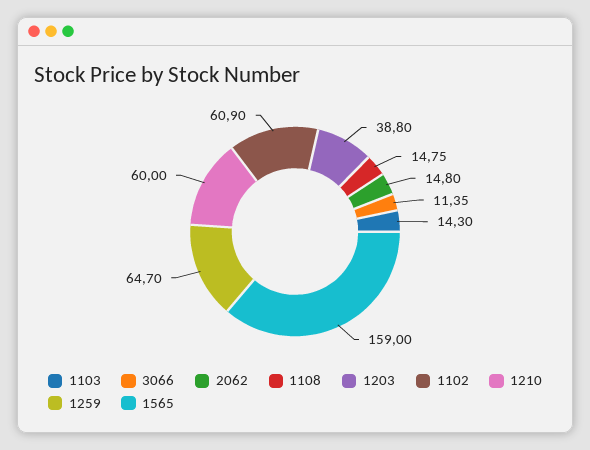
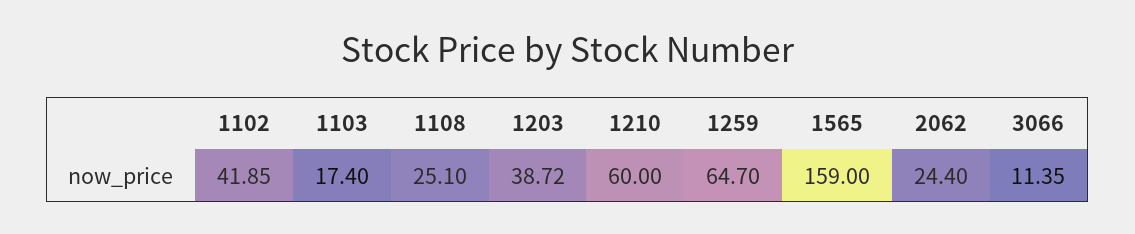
  {
-   "1103": 14.3,
+   "1103": 17.4,
    "3066": 11.35,
-   "2062": 14.8,
+   "2062": 24.4,
-   "1108": 14.75,
+   "1108": 25.1,
-   "1203": 38.8,
+   "1203": 38.72,
-   "1102": 60.9,
+   "1102": 41.85,
    "1210": 60,
    "1259": 64.7,
    "1565": 159
  }

